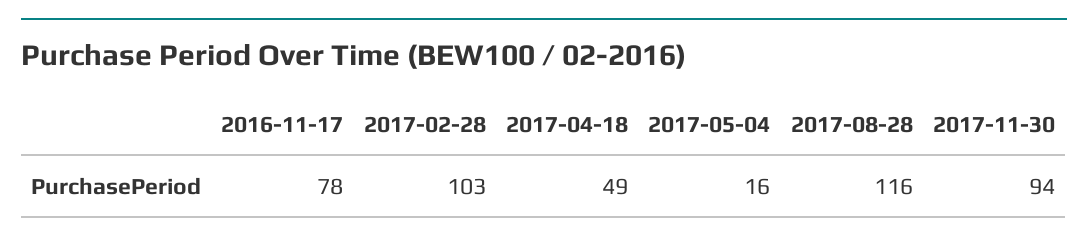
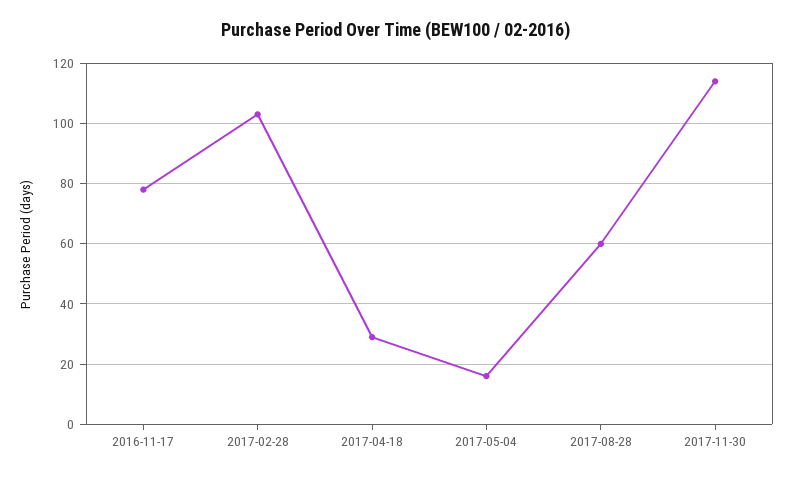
  {
    "2016-11-17": 78,
    "2017-02-28": 103,
-   "2017-04-18": 49,
+   "2017-04-18": 30,
    "2017-05-04": 16,
-   "2017-08-28": 116,
+   "2017-08-28": 60,
-   "2017-11-30": 94
+   "2017-11-30": 115
  }

